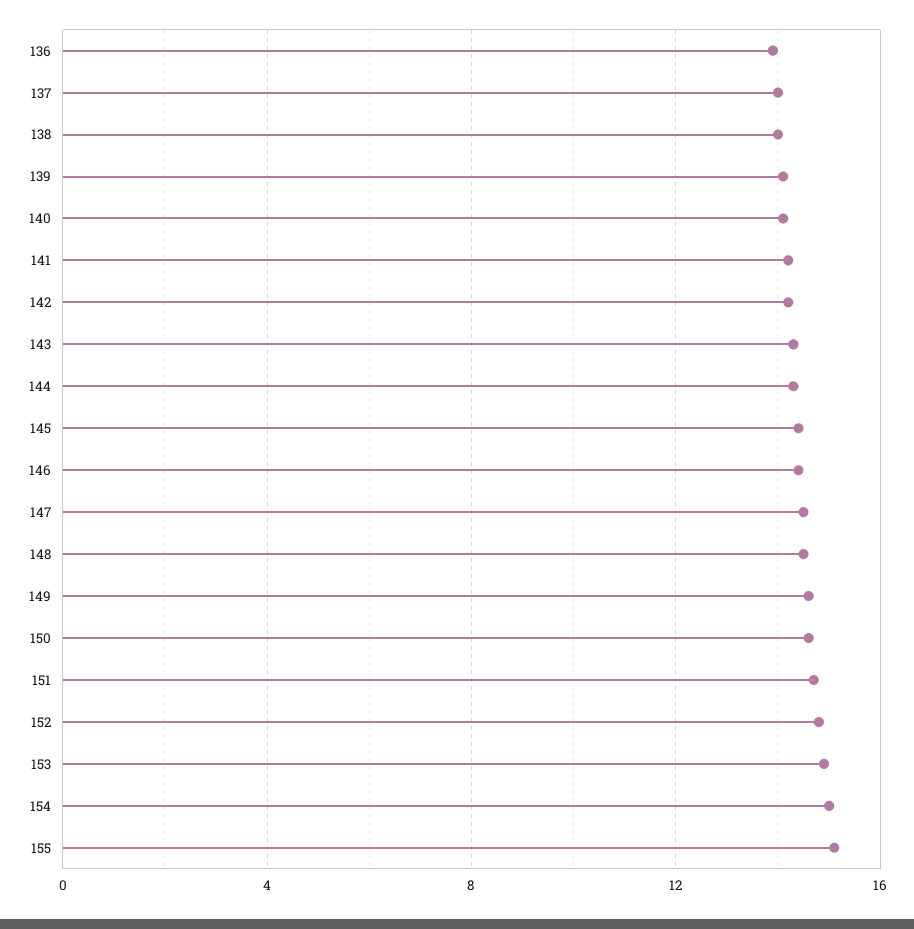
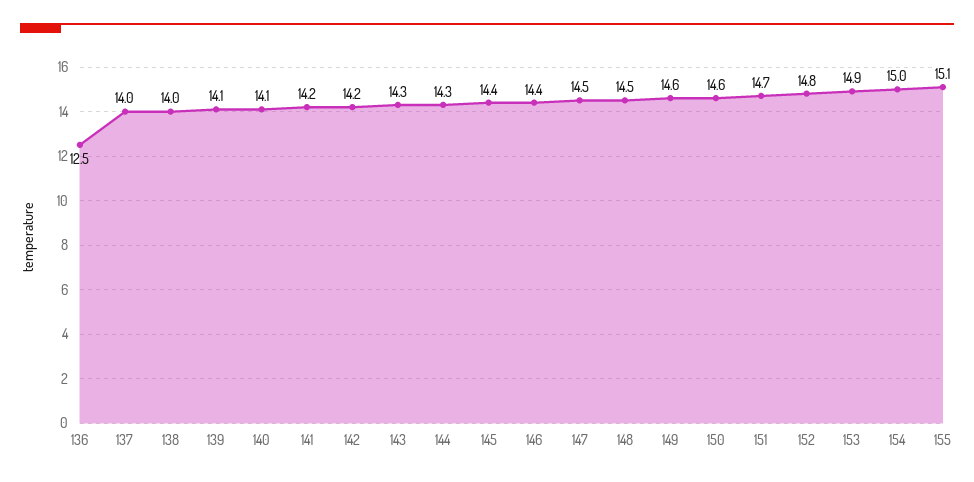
  {
-   "136": 14,
+   "136": 12.5,
    "137": 14,
    "138": 14,
    "139": 14.1,
    "140": 14.1,
    "141": 14.2,
    "142": 14.2,
    "143": 14.3,
    "144": 14.3,
    "145": 14.4,
    "146": 14.4,
    "147": 14.5,
    "148": 14.5,
    "149": 14.6,
    "150": 14.6,
    "151": 14.7,
    "152": 14.8,
    "153": 14.9,
    "154": 15,
    "155": 15.1
  }

